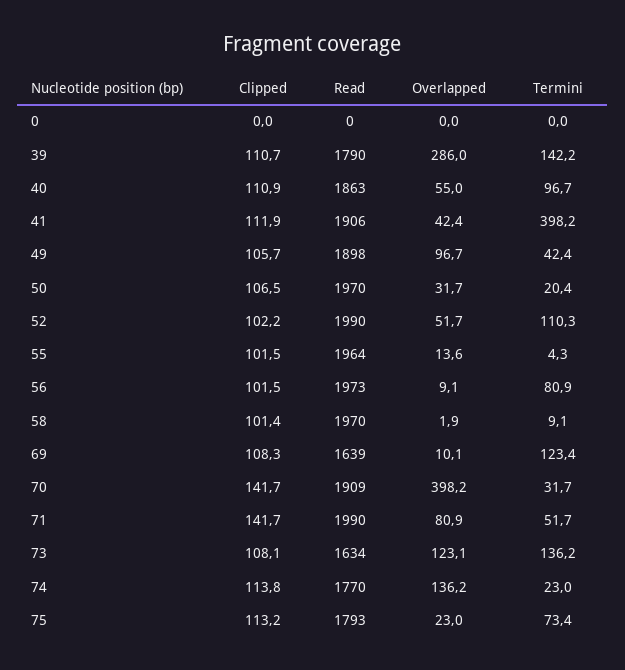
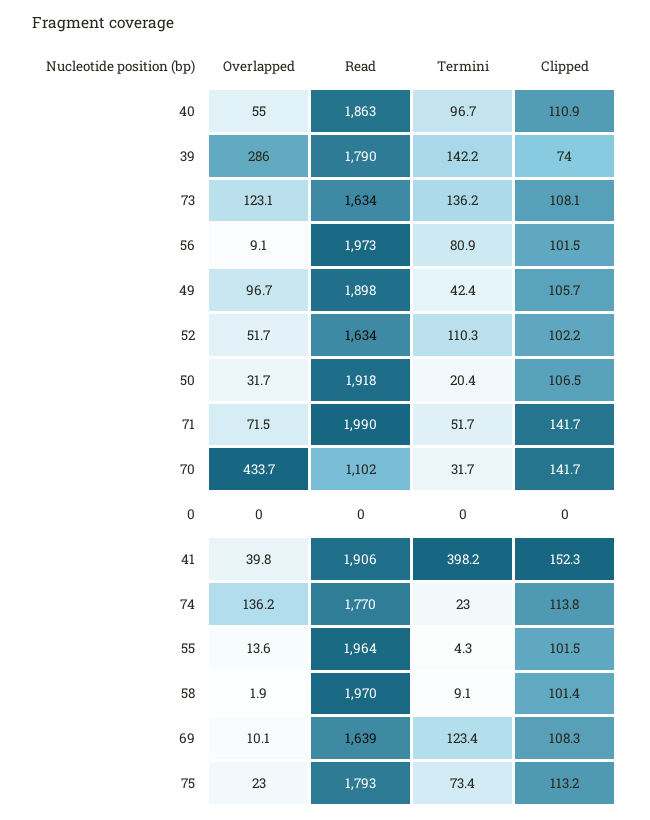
  {
    "Clipped": {
      "0": 0,
-     "39": 110.7,
+     "39": 74,
      "40": 110.9,
-     "41": 111.9,
+     "41": 152.3,
      "49": 105.7,
      "50": 106.5,
      "52": 102.2,
      "55": 101.5,
      "56": 101.5,
      "58": 101.4,
      "69": 108.3,
      "70": 141.7,
      "71": 141.7,
      "73": 108.1,
      "74": 113.8,
      "75": 113.2
    },
    "Read": {
      "0": 0,
      "39": 1790,
      "40": 1863,
      "41": 1906,
      "49": 1898,
-     "50": 1970,
+     "50": 1918,
-     "52": 1990,
+     "52": 1634,
      "55": 1964,
      "56": 1973,
      "58": 1970,
      "69": 1639,
-     "70": 1909,
+     "70": 1102,
      "71": 1990,
      "73": 1634,
      "74": 1770,
      "75": 1793
    },
    "Overlapped": {
      "0": 0,
      "39": 286,
      "40": 55,
-     "41": 42.4,
+     "41": 39.8,
      "49": 96.7,
      "50": 31.7,
      "52": 51.7,
      "55": 13.6,
      "56": 9.1,
      "58": 1.9,
      "69": 10.1,
-     "70": 398.2,
+     "70": 433.7,
-     "71": 80.9,
+     "71": 71.5,
      "73": 123.1,
      "74": 136.2,
      "75": 23
    },
    "Termini": {
      "0": 0,
      "39": 142.2,
      "40": 96.7,
      "41": 398.2,
      "49": 42.4,
      "50": 20.4,
      "52": 110.3,
      "55": 4.3,
      "56": 80.9,
      "58": 9.1,
      "69": 123.4,
      "70": 31.7,
      "71": 51.7,
      "73": 136.2,
      "74": 23,
      "75": 73.4
    }
  }

